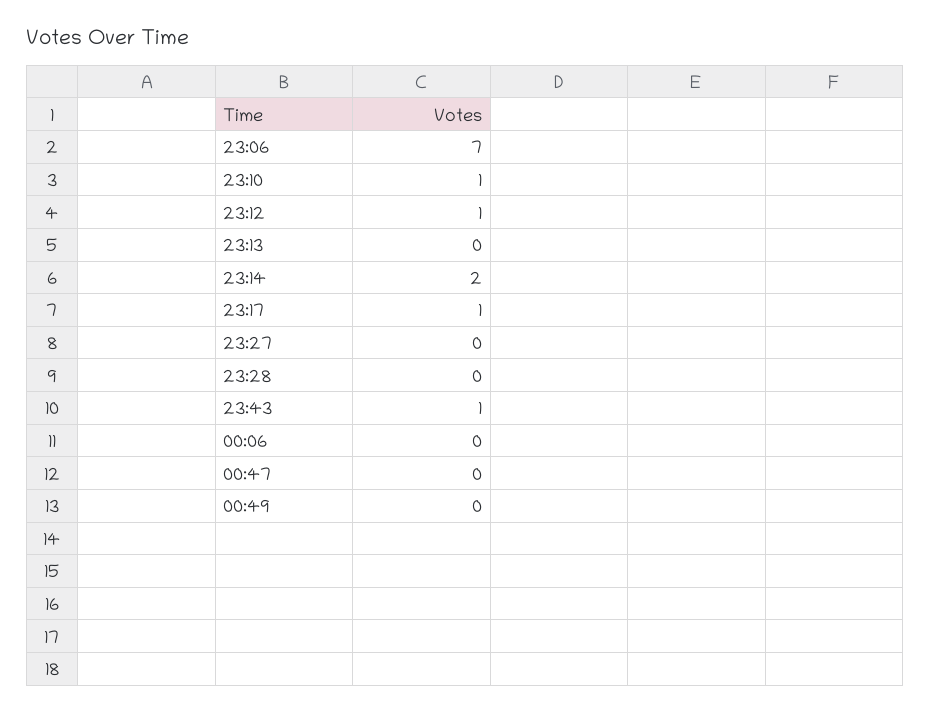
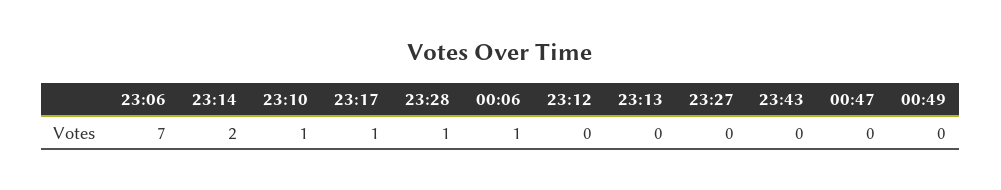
  {
    "23:06": 7,
    "23:10": 1,
-   "23:12": 1,
+   "23:12": 0,
    "23:13": 0,
    "23:14": 2,
    "23:17": 1,
    "23:27": 0,
-   "23:28": 0,
+   "23:28": 1,
-   "23:43": 1,
+   "23:43": 0,
-   "00:06": 0,
+   "00:06": 1,
    "00:47": 0,
    "00:49": 0
  }

